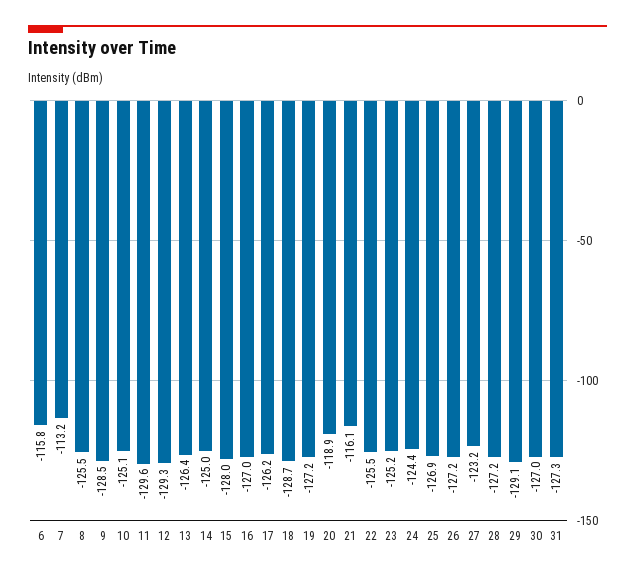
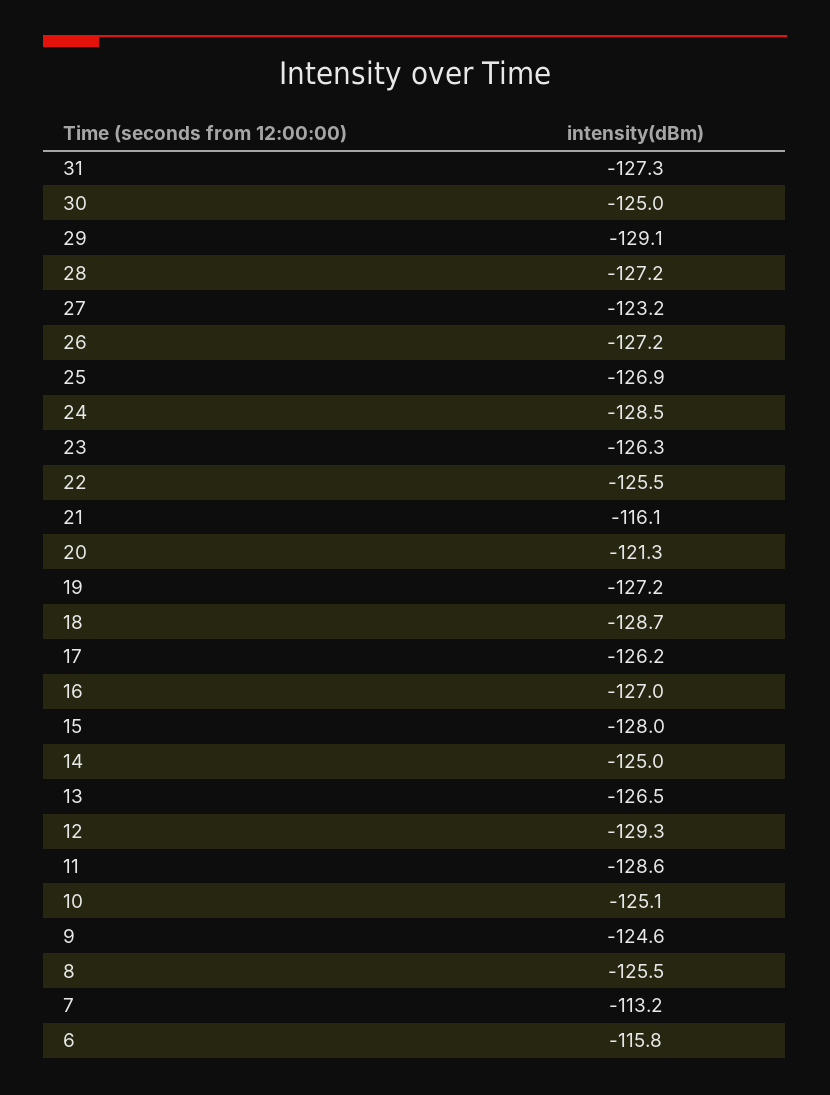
  {
    "6": -115.8,
    "7": -113.2,
    "8": -125.5,
-   "9": -128.5,
+   "9": -124.6,
    "10": -125.1,
-   "11": -129.6,
+   "11": -128.6,
    "12": -129.3,
-   "13": -126.4,
+   "13": -126.5,
    "14": -125,
    "15": -128,
    "16": -127,
    "17": -126.2,
    "18": -128.7,
    "19": -127.2,
-   "20": -118.9,
+   "20": -121.3,
    "21": -116.1,
    "22": -125.5,
-   "23": -125.2,
+   "23": -126.3,
-   "24": -124.4,
+   "24": -128.5,
    "25": -126.9,
    "26": -127.2,
    "27": -123.2,
    "28": -127.2,
    "29": -129.1,
-   "30": -127,
+   "30": -125,
    "31": -127.3
  }

